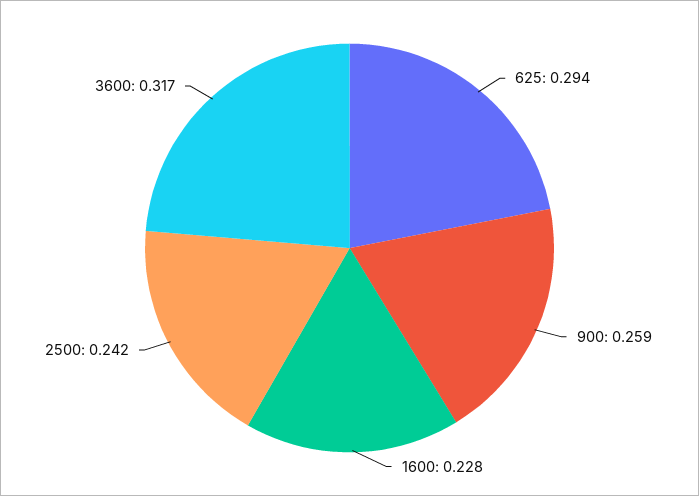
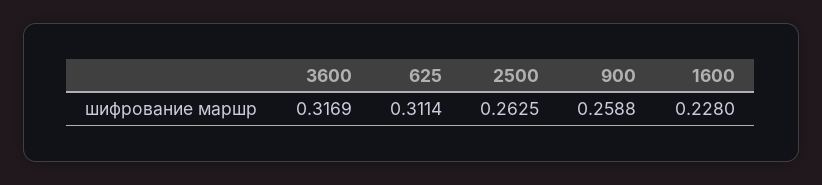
  {
-   "625": 0.294,
+   "625": 0.3114,
    "900": 0.2588,
    "1600": 0.228,
-   "2500": 0.242,
+   "2500": 0.2625,
    "3600": 0.3169
  }

